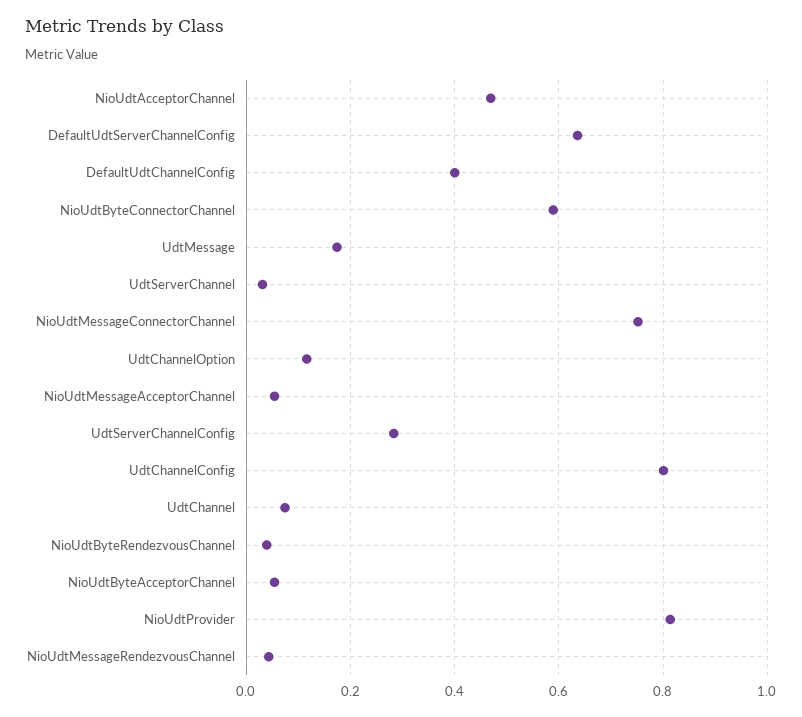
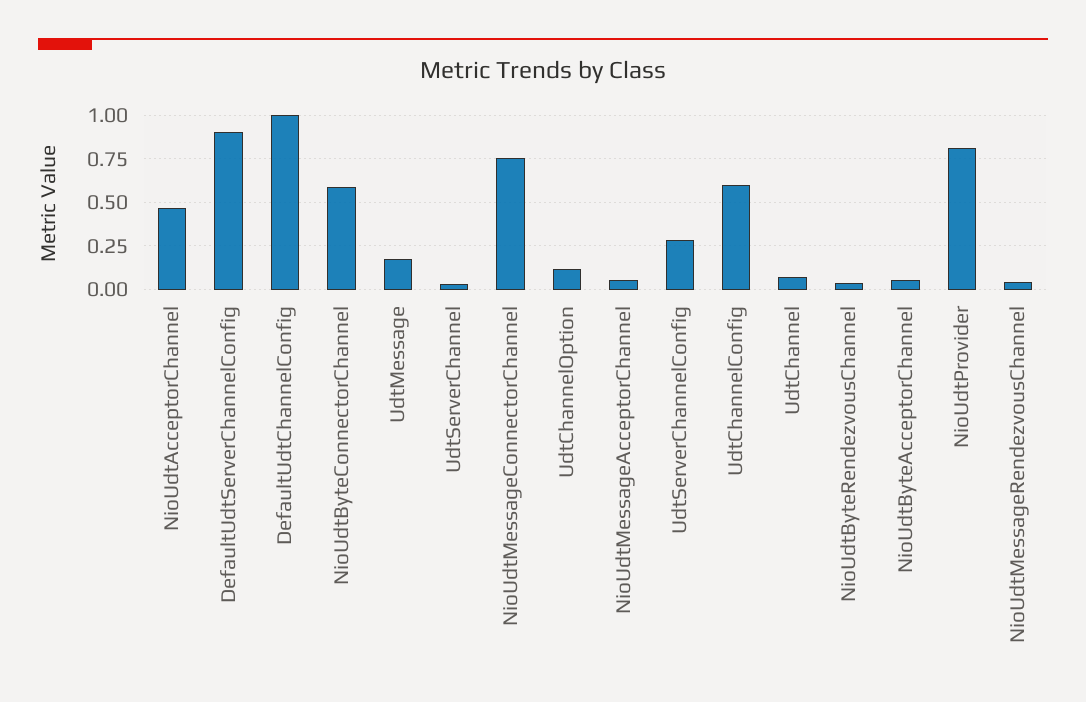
  {
    "NioUdtAcceptorChannel": 0.46,
-   "DefaultUdtServerChannelConfig": 0.64,
+   "DefaultUdtServerChannelConfig": 0.9,
-   "DefaultUdtChannelConfig": 0.4,
+   "DefaultUdtChannelConfig": 1,
    "NioUdtByteConnectorChannel": 0.58,
    "UdtMessage": 0.18,
    "UdtServerChannel": 0.04,
    "NioUdtMessageConnectorChannel": 0.76,
    "UdtChannelOption": 0.12,
    "NioUdtMessageAcceptorChannel": 0.06,
    "UdtServerChannelConfig": 0.28,
-   "UdtChannelConfig": 0.8,
+   "UdtChannelConfig": 0.6,
    "UdtChannel": 0.08,
    "NioUdtByteRendezvousChannel": 0.04,
    "NioUdtByteAcceptorChannel": 0.06,
    "NioUdtProvider": 0.82,
    "NioUdtMessageRendezvousChannel": 0.04
  }

